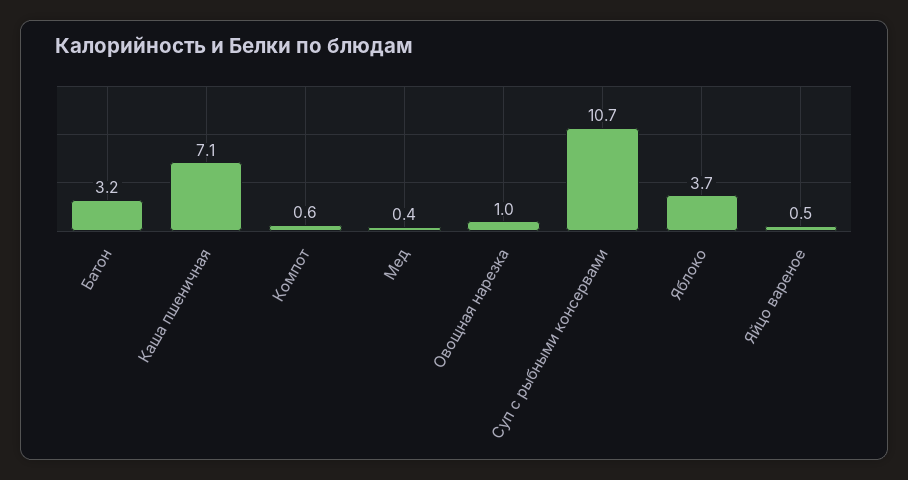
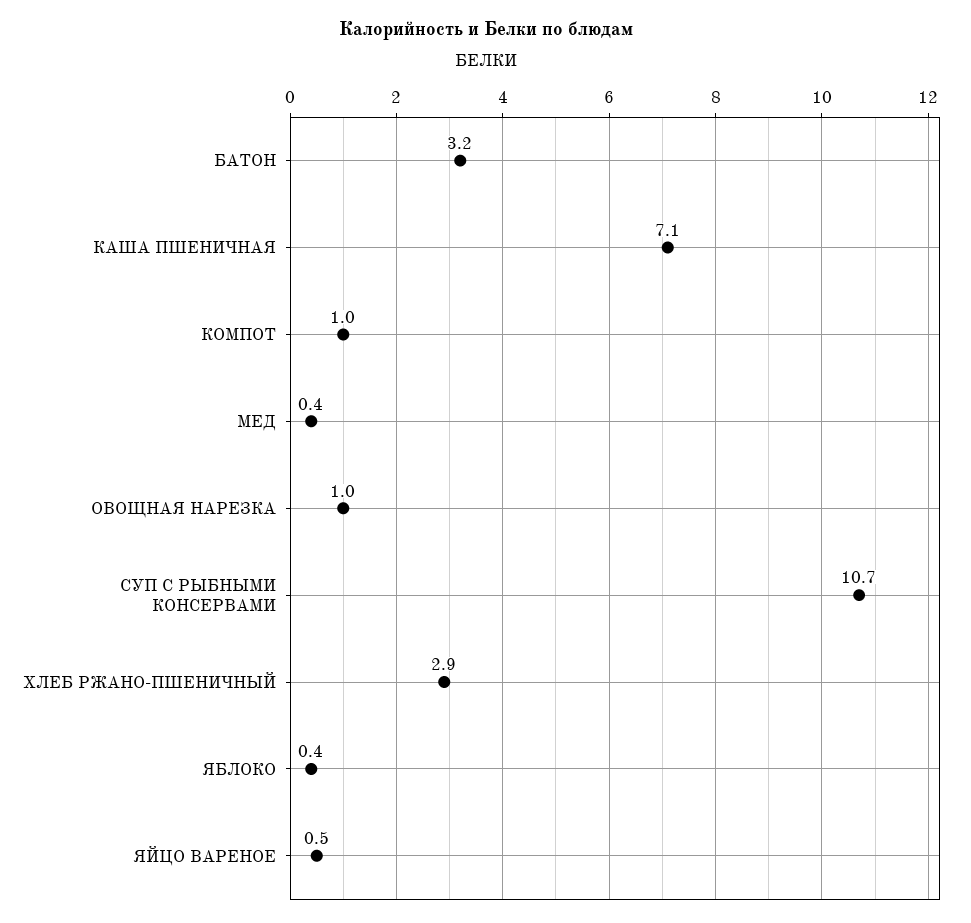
  {
    "Батон": 3.2,
    "Каша пшеничная": 7.1,
-   "Компот": 0.6,
+   "Компот": 1,
    "Мед": 0.4,
    "Овощная нарезка": 1,
    "Суп с рыбными консервами": 10.7,
-   "Яблоко": 3.7,
+   "Яблоко": 0.4,
-   "Яйцо вареное": 0.5
+   "Яйцо вареное": 0.5,
+   "ХЛЕБ РЖАНО-ПШЕНИЧНЫЙ": 2.9
  }

